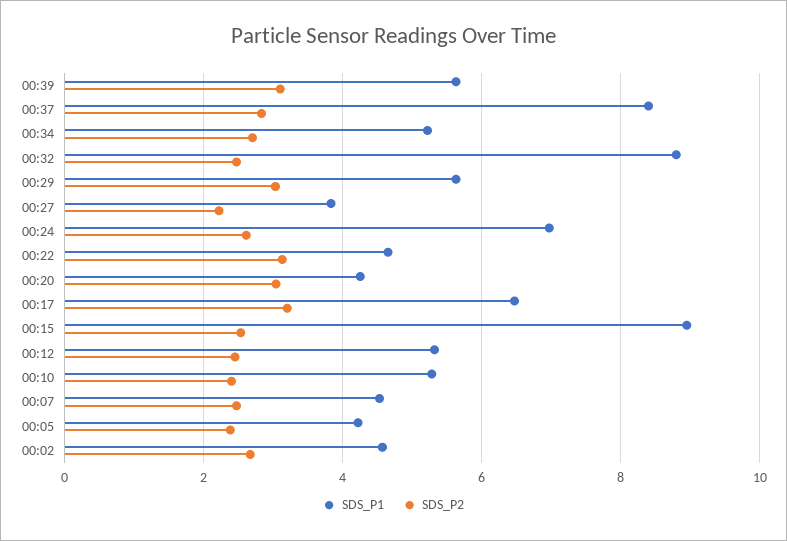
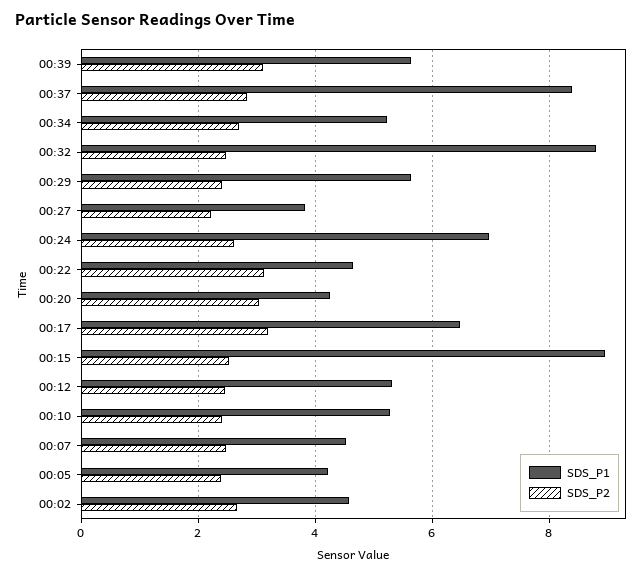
  {
    "SDS_P1": {
      "00:39": 5.6,
      "00:37": 8.4,
      "00:34": 5.2,
      "00:32": 8.8,
      "00:29": 5.6,
      "00:27": 3.8,
      "00:24": 7,
      "00:22": 4.6,
      "00:20": 4.2,
      "00:17": 6.4,
      "00:15": 9,
      "00:12": 5.4,
      "00:10": 5.2,
      "00:07": 4.6,
      "00:05": 4.2,
      "00:02": 4.6
    },
    "SDS_P2": {
      "00:39": 3.2,
      "00:37": 2.8,
      "00:34": 2.8,
      "00:32": 2.4,
-     "00:29": 3,
+     "00:29": 2.4,
      "00:27": 2.2,
      "00:24": 2.6,
      "00:22": 3.2,
      "00:20": 3,
      "00:17": 3.2,
      "00:15": 2.6,
      "00:12": 2.4,
      "00:10": 2.4,
      "00:07": 2.4,
      "00:05": 2.4,
      "00:02": 2.6
    }
  }

